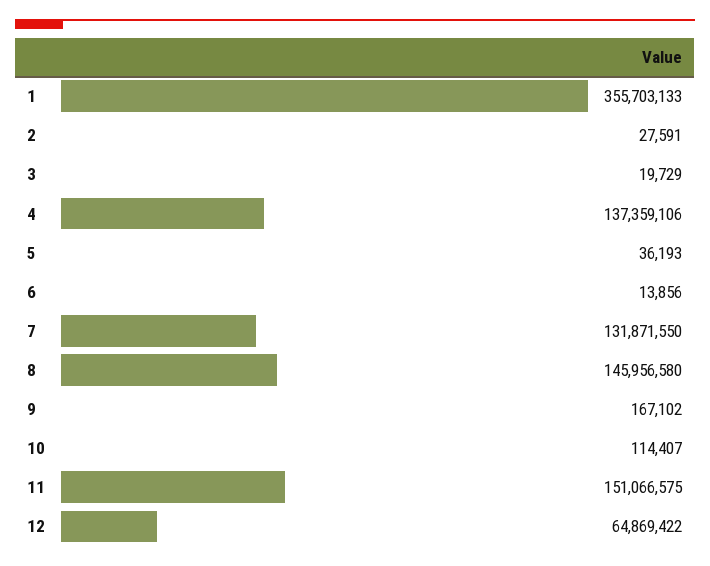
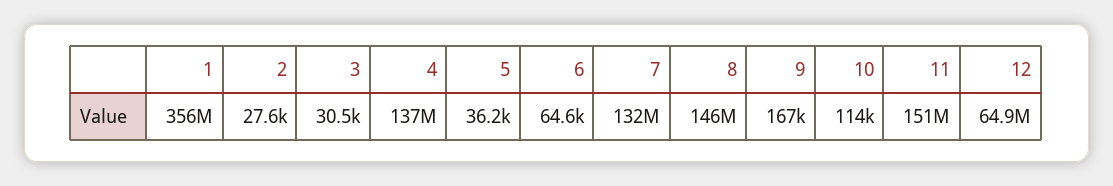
  {
    "1": 355703133,
    "2": 27591,
-   "3": 19729,
+   "3": 30500,
    "4": 137359106,
    "5": 36193,
-   "6": 13856,
+   "6": 64600,
    "7": 131871550,
    "8": 145956580,
    "9": 167102,
    "10": 114407,
    "11": 151066575,
    "12": 64869422
  }

